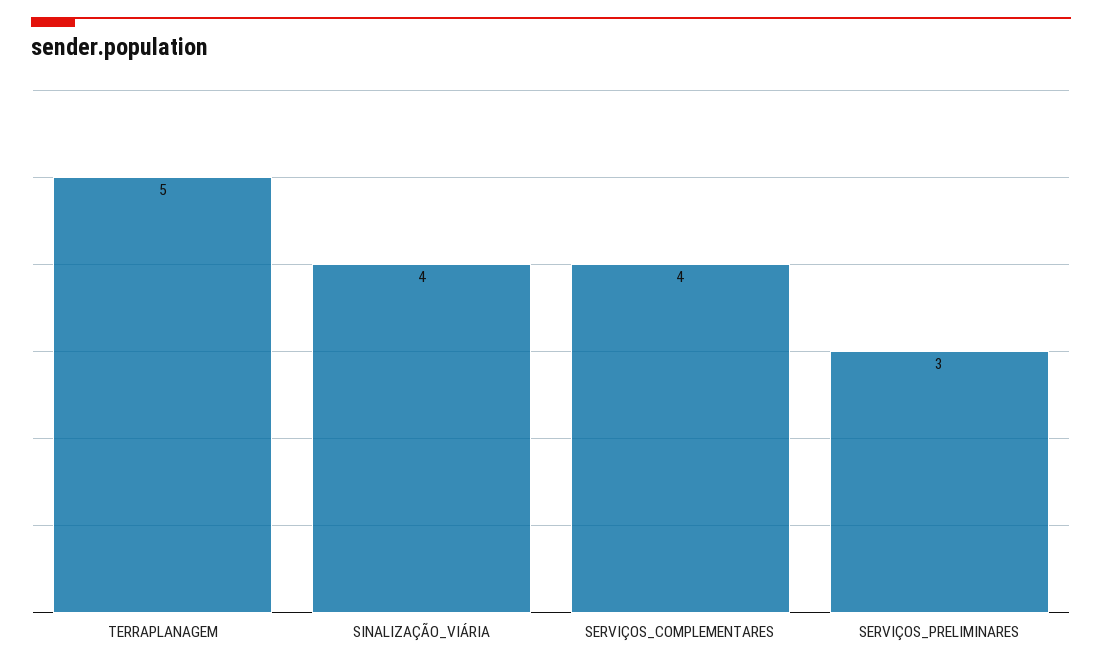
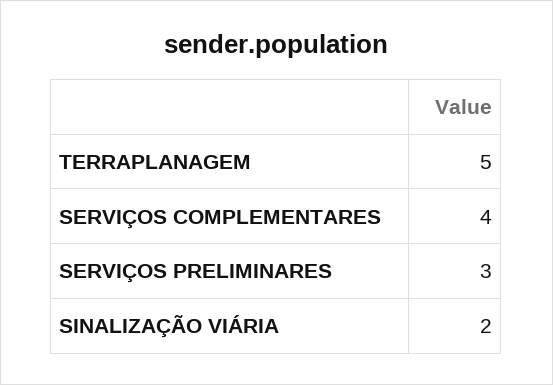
  {
    "TERRAPLANAGEM": 5,
-   "SINALIZAÇÃO_VIÁRIA": 4,
+   "SINALIZAÇÃO_VIÁRIA": 2,
    "SERVIÇOS_COMPLEMENTARES": 4,
    "SERVIÇOS_PRELIMINARES": 3
  }

